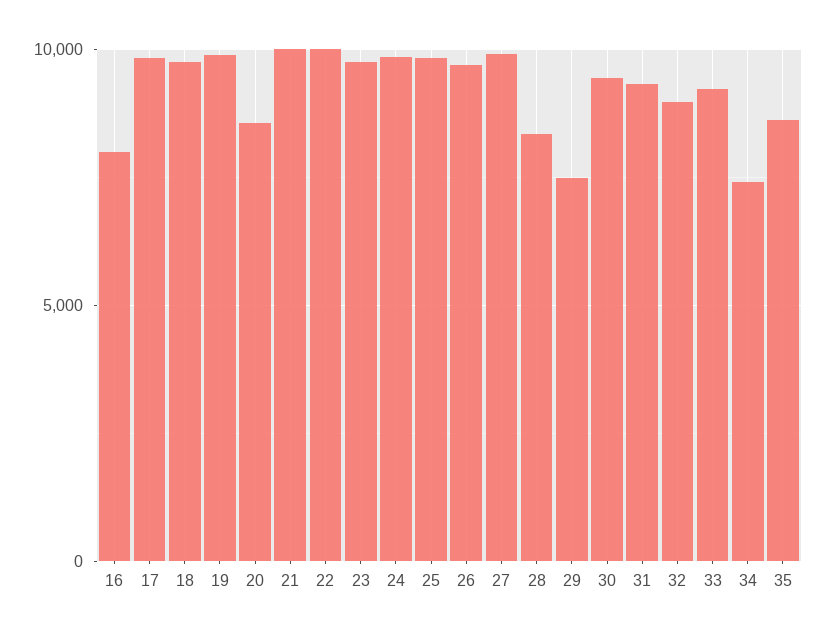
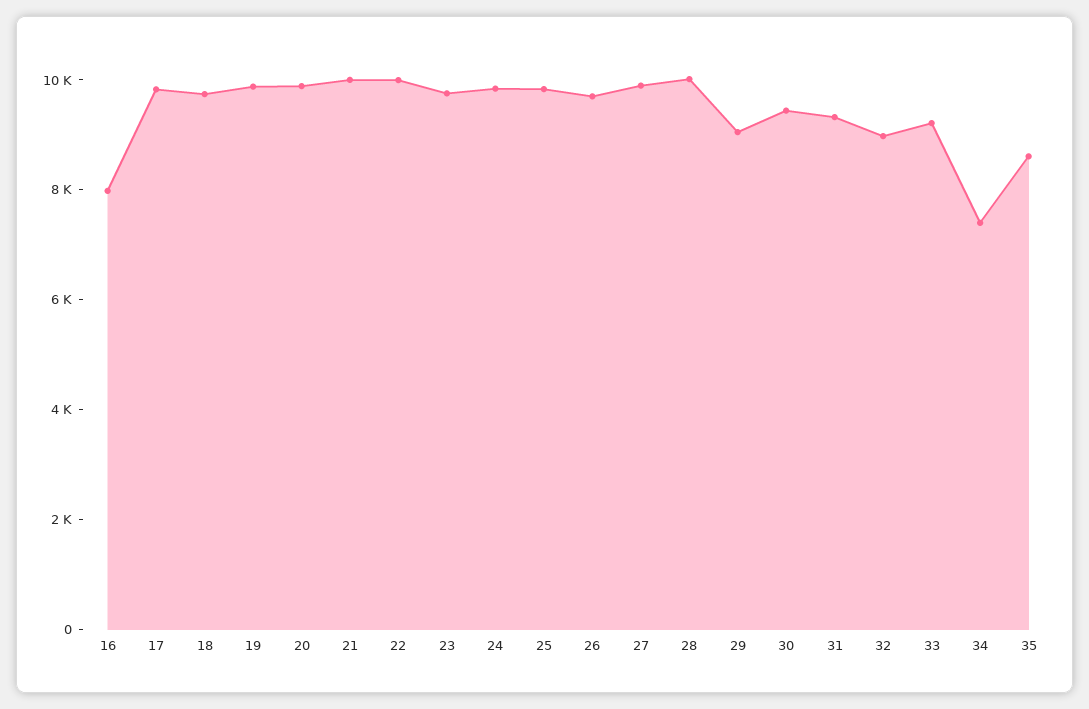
  {
    "16": 8000,
    "17": 10000,
    "18": 9500,
    "19": 10000,
-   "20": 8500,
+   "20": 10000,
    "21": 10000,
    "22": 10000,
    "23": 10000,
    "24": 10000,
    "25": 10000,
    "26": 9500,
    "27": 10000,
-   "28": 8500,
+   "28": 10000,
-   "29": 7500,
+   "29": 9000,
    "30": 9500,
    "31": 9500,
    "32": 9000,
    "33": 9000,
    "34": 7500,
    "35": 8500
  }

